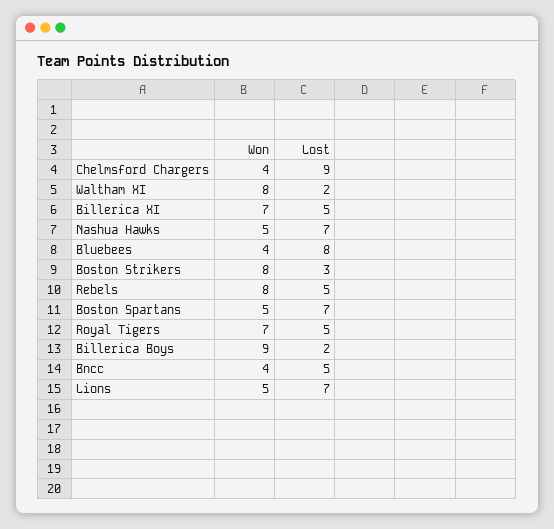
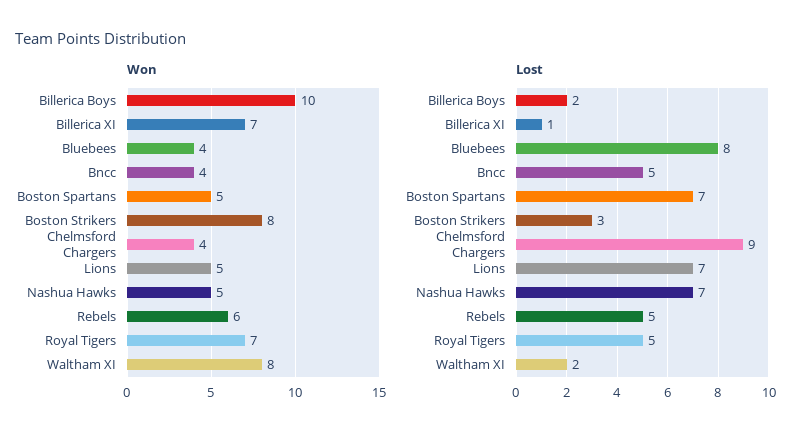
  {
    "Won": {
      "Chelmsford Chargers": 4,
      "Waltham XI": 8,
      "Billerica XI": 7,
      "Nashua Hawks": 5,
      "Bluebees": 4,
      "Boston Strikers": 8,
-     "Rebels": 8,
+     "Rebels": 6,
      "Boston Spartans": 5,
      "Royal Tigers": 7,
-     "Billerica Boys": 9,
+     "Billerica Boys": 10,
      "Bncc": 4,
      "Lions": 5
    },
    "Lost": {
      "Chelmsford Chargers": 9,
      "Waltham XI": 2,
-     "Billerica XI": 5,
+     "Billerica XI": 1,
      "Nashua Hawks": 7,
      "Bluebees": 8,
      "Boston Strikers": 3,
      "Rebels": 5,
      "Boston Spartans": 7,
      "Royal Tigers": 5,
      "Billerica Boys": 2,
      "Bncc": 5,
      "Lions": 7
    }
  }

